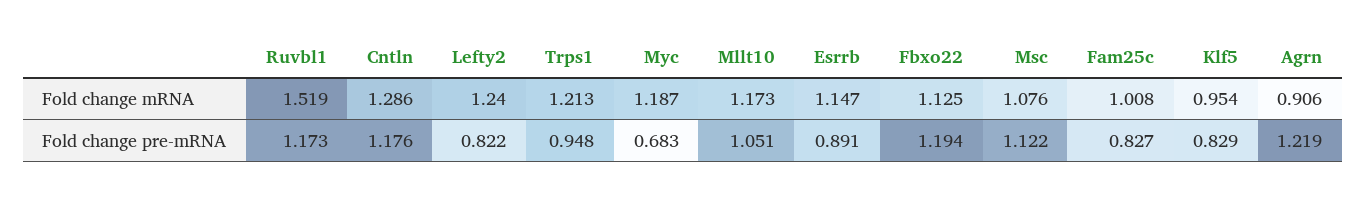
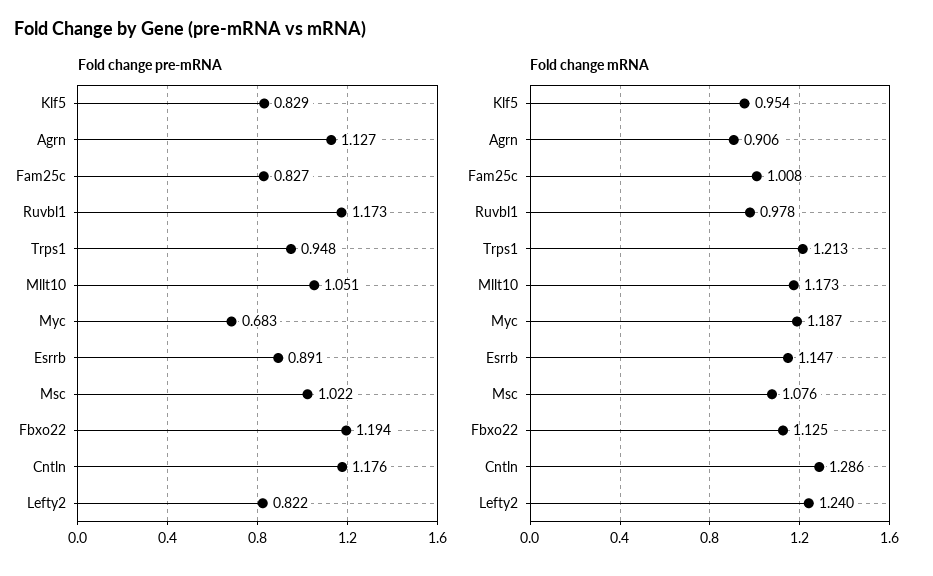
  {
    "Fold change mRNA": {
-     "Ruvbl1": 1.519,
+     "Ruvbl1": 0.978,
      "Cntln": 1.286,
      "Lefty2": 1.24,
      "Trps1": 1.213,
      "Myc": 1.187,
      "Mllt10": 1.173,
      "Esrrb": 1.147,
      "Fbxo22": 1.125,
      "Msc": 1.076,
      "Fam25c": 1.008,
      "Klf5": 0.954,
      "Agrn": 0.906
    },
    "Fold change pre-mRNA": {
      "Ruvbl1": 1.173,
      "Cntln": 1.176,
      "Lefty2": 0.822,
      "Trps1": 0.948,
      "Myc": 0.683,
      "Mllt10": 1.051,
      "Esrrb": 0.891,
      "Fbxo22": 1.194,
-     "Msc": 1.122,
+     "Msc": 1.022,
      "Fam25c": 0.827,
      "Klf5": 0.829,
-     "Agrn": 1.219
+     "Agrn": 1.127
    }
  }

